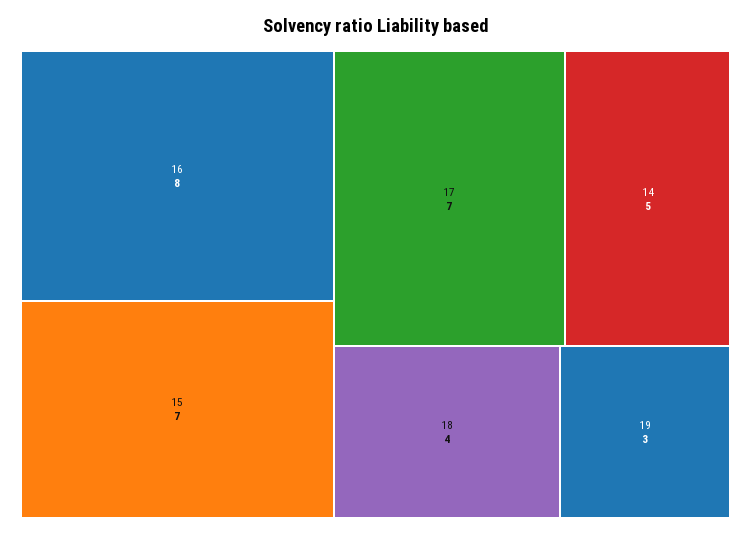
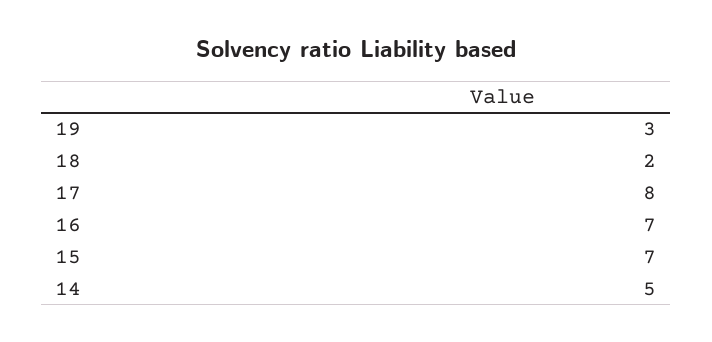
  {
-   "16": 8,
+   "16": 7,
    "15": 7,
-   "17": 7,
+   "17": 8,
    "14": 5,
-   "18": 4,
+   "18": 2,
    "19": 3
  }

